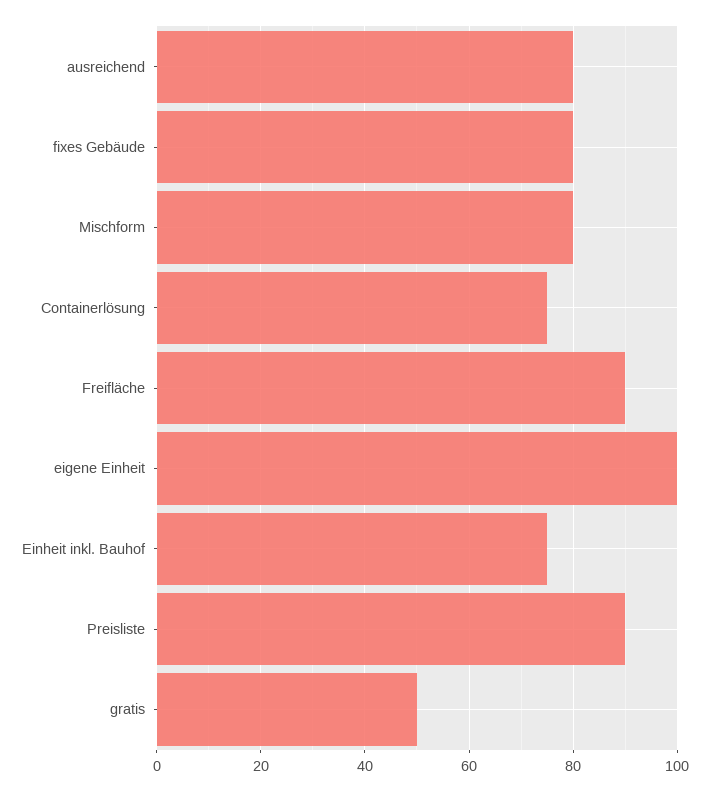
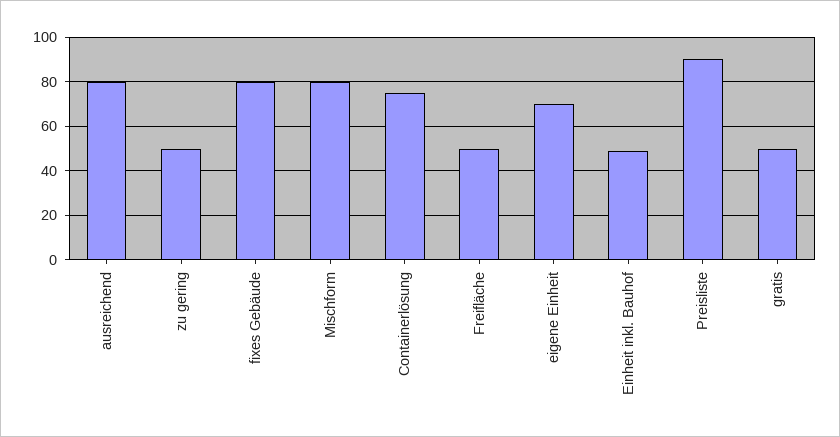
  {
    "ausreichend": 80,
    "fixes Gebäude": 80,
    "Mischform": 80,
    "Containerlösung": 75,
-   "Freifläche": 90,
+   "Freifläche": 50,
-   "eigene Einheit": 100,
+   "eigene Einheit": 70,
-   "Einheit inkl. Bauhof": 75,
+   "Einheit inkl. Bauhof": 50,
    "Preisliste": 90,
-   "gratis": 50
+   "gratis": 50,
+   "zu gering": 50
  }

